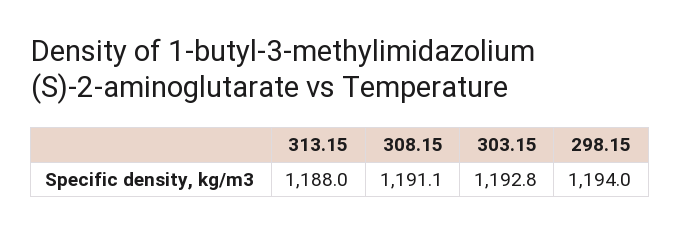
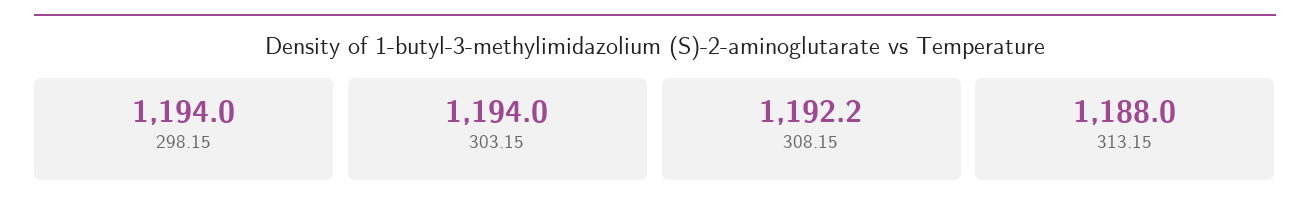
  {
    "313.15": 1188,
-   "308.15": 1191.1,
+   "308.15": 1192.2,
-   "303.15": 1192.8,
+   "303.15": 1194,
    "298.15": 1194
  }

